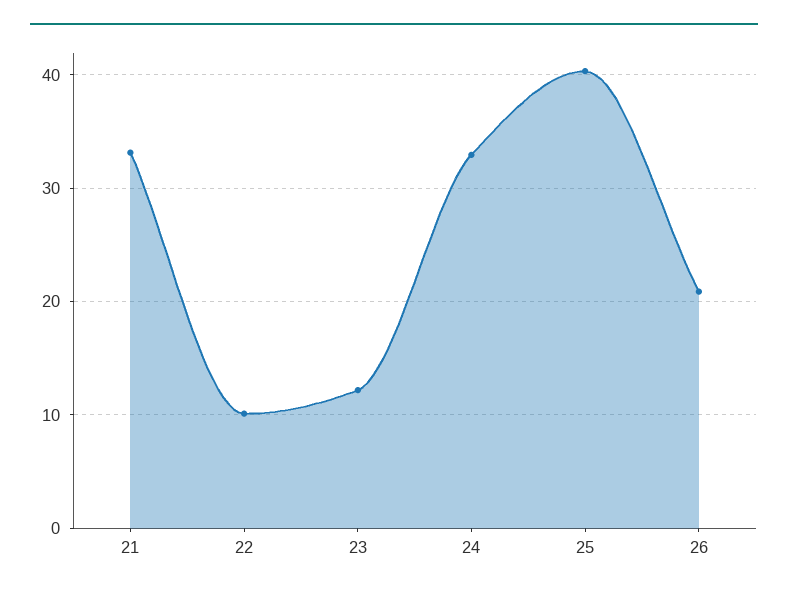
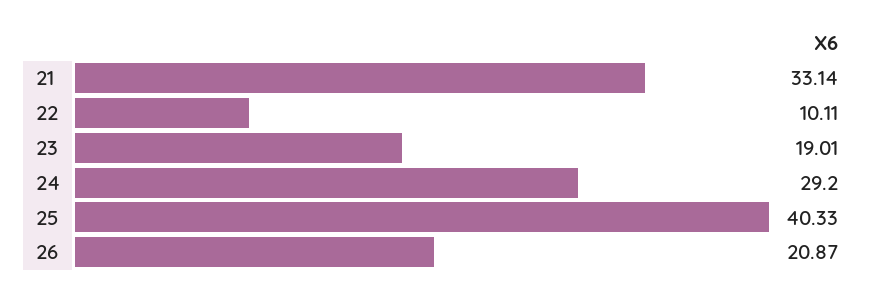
  {
    "21": 33.14,
    "22": 10.11,
-   "23": 12,
+   "23": 19.01,
-   "24": 33,
+   "24": 29.2,
    "25": 40.33,
    "26": 20.87
  }

